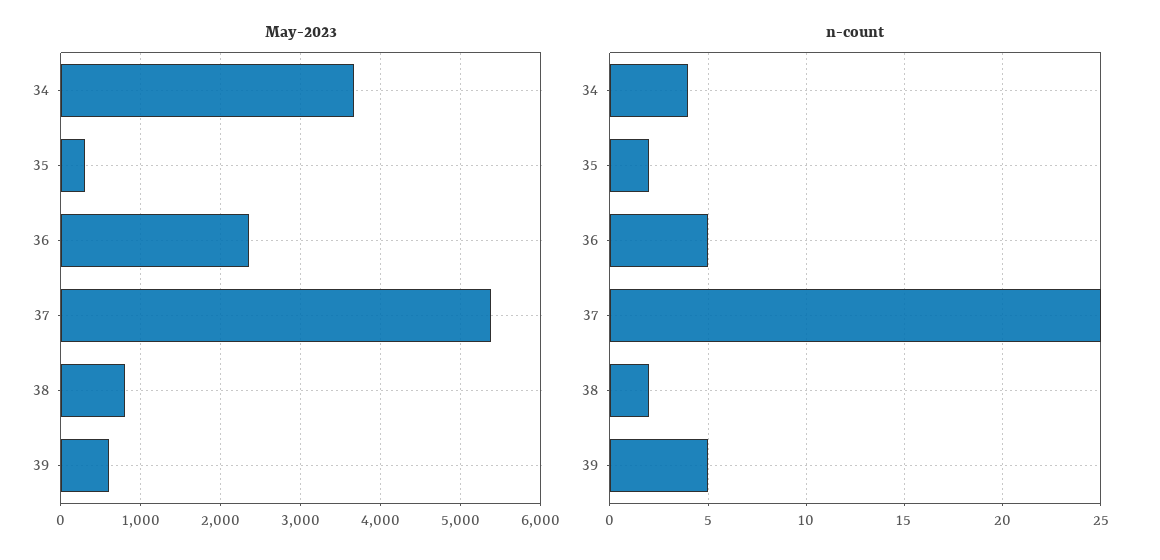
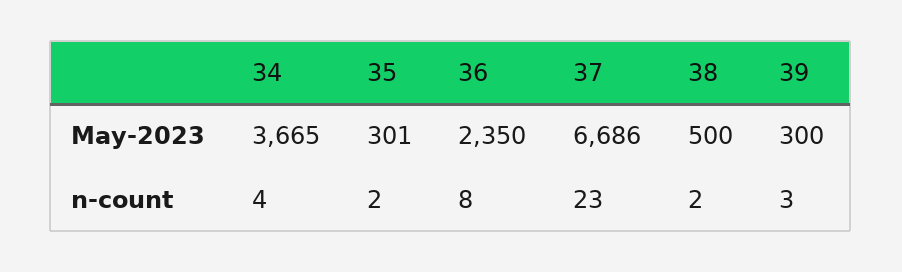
  {
    "May-2023": {
      "34": 3665,
      "35": 301,
      "36": 2350,
-     "37": 5400,
+     "37": 6686,
-     "38": 800,
+     "38": 500,
-     "39": 600
+     "39": 300
    },
    "n-count": {
      "34": 4,
      "35": 2,
-     "36": 5,
+     "36": 8,
-     "37": 25,
+     "37": 23,
      "38": 2,
-     "39": 5
+     "39": 3
    }
  }

